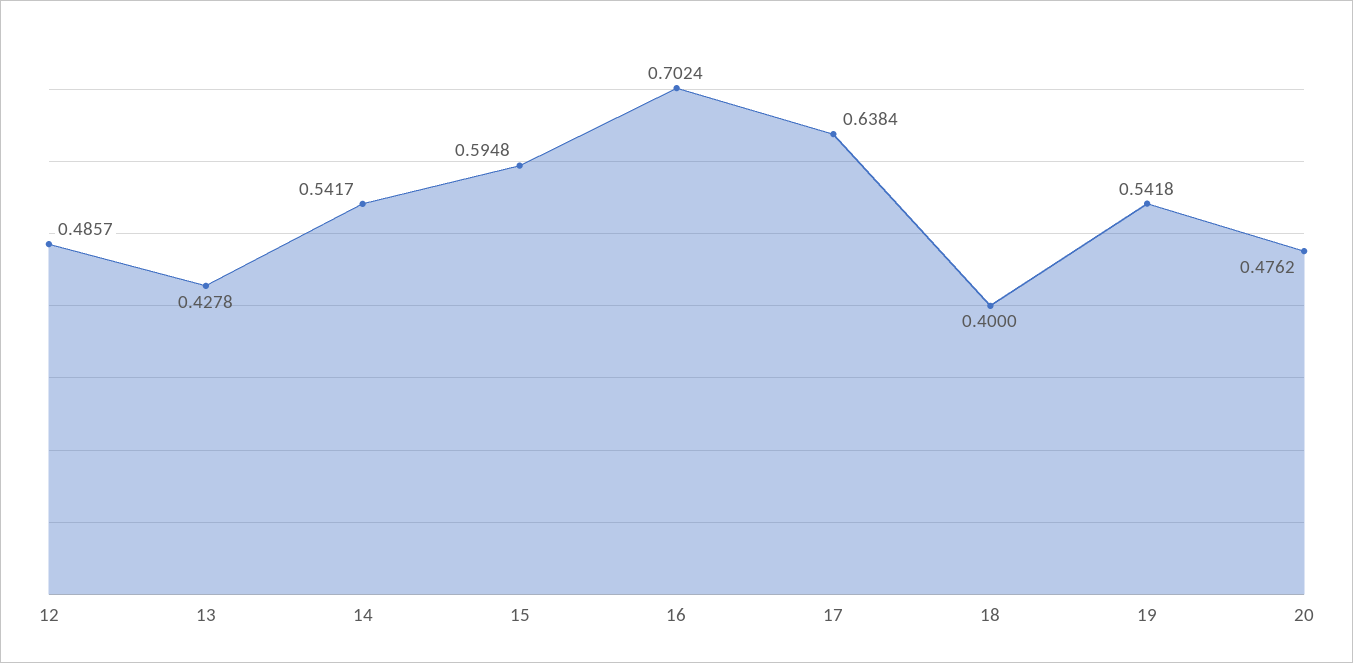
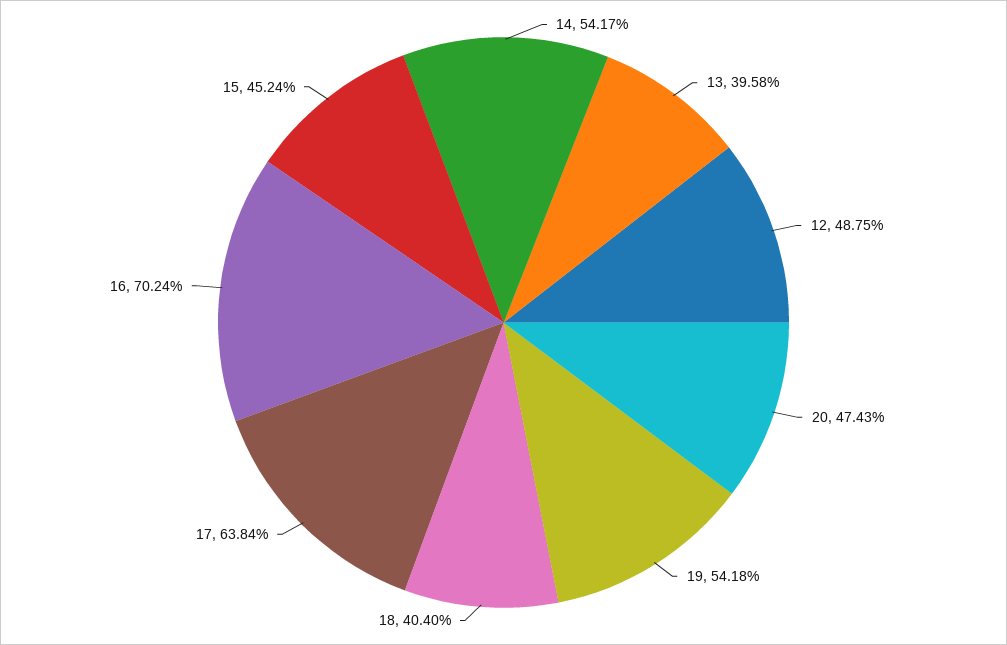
  {
-   "12": 0.4857,
+   "12": 0.4875,
-   "13": 0.4278,
+   "13": 0.3958,
    "14": 0.5417,
-   "15": 0.5948,
+   "15": 0.4524,
    "16": 0.7024,
    "17": 0.6384,
-   "18": 0.4,
+   "18": 0.404,
    "19": 0.5418,
-   "20": 0.4762
+   "20": 0.4743
  }

